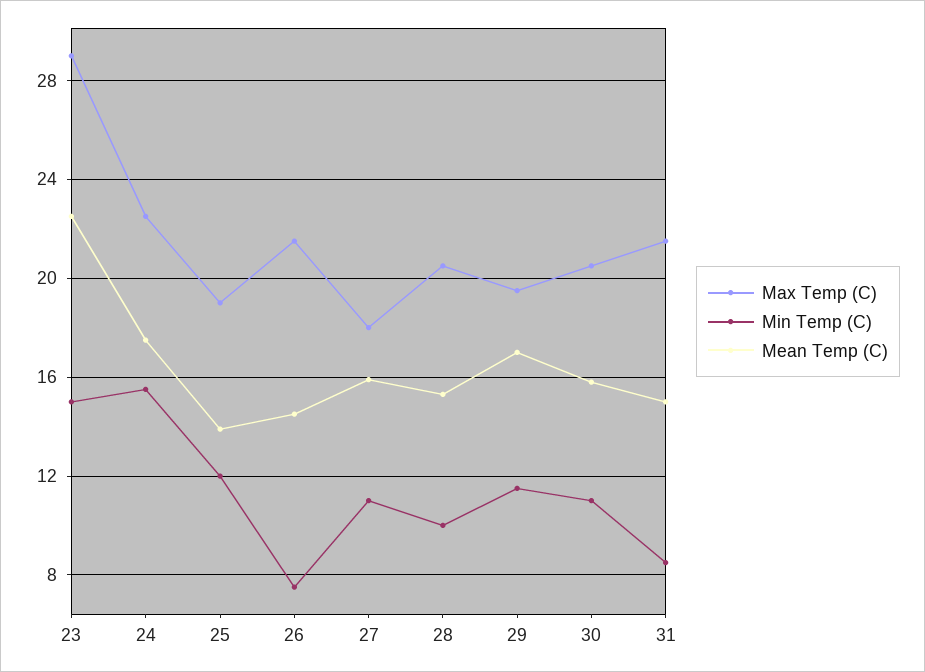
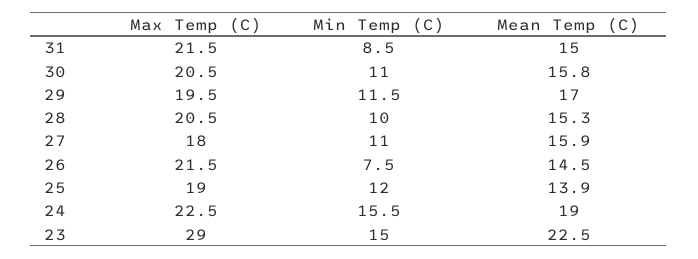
  {
    "Max Temp (C)": {
      "23": 29,
      "24": 22.5,
      "25": 19,
      "26": 21.5,
      "27": 18,
      "28": 20.5,
      "29": 19.5,
      "30": 20.5,
      "31": 21.5
    },
    "Min Temp (C)": {
      "23": 15,
      "24": 15.5,
      "25": 12,
      "26": 7.5,
      "27": 11,
      "28": 10,
      "29": 11.5,
      "30": 11,
      "31": 8.5
    },
    "Mean Temp (C)": {
      "23": 22.5,
-     "24": 17.5,
+     "24": 19,
      "25": 13.9,
      "26": 14.5,
      "27": 15.9,
      "28": 15.3,
      "29": 17,
      "30": 15.8,
      "31": 15
    }
  }

